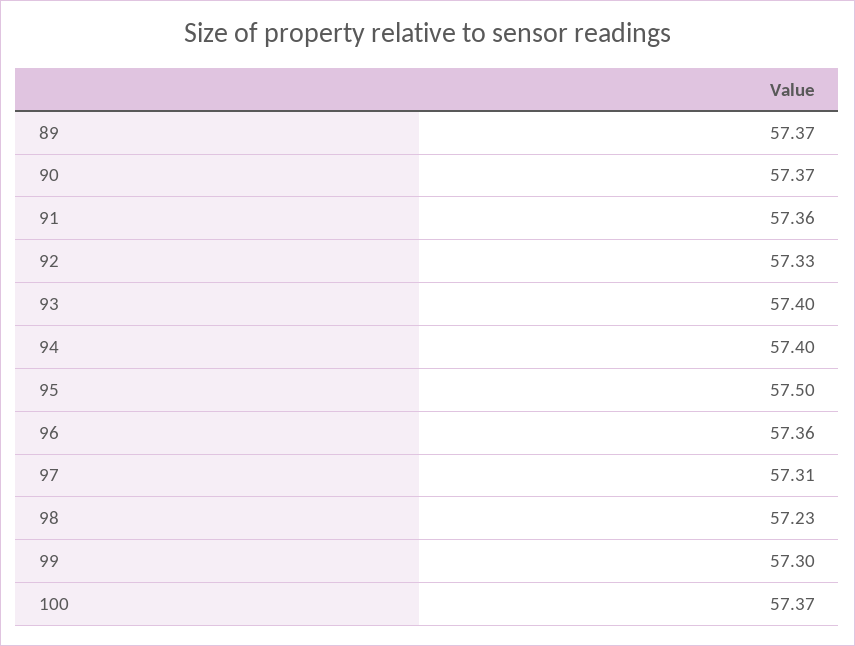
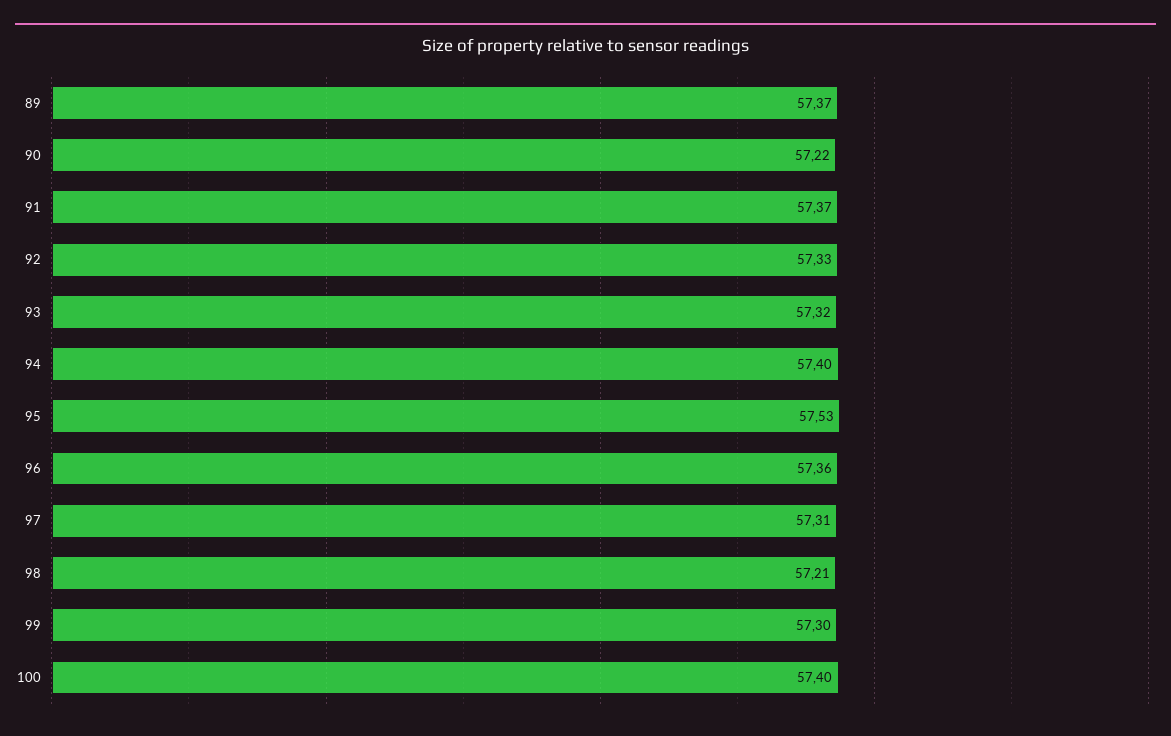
  {
    "89": 57.37,
-   "90": 57.37,
+   "90": 57.22,
-   "91": 57.36,
+   "91": 57.37,
    "92": 57.33,
-   "93": 57.4,
+   "93": 57.32,
    "94": 57.4,
-   "95": 57.5,
+   "95": 57.53,
    "96": 57.36,
    "97": 57.31,
-   "98": 57.23,
+   "98": 57.21,
    "99": 57.3,
-   "100": 57.37
+   "100": 57.4
  }

